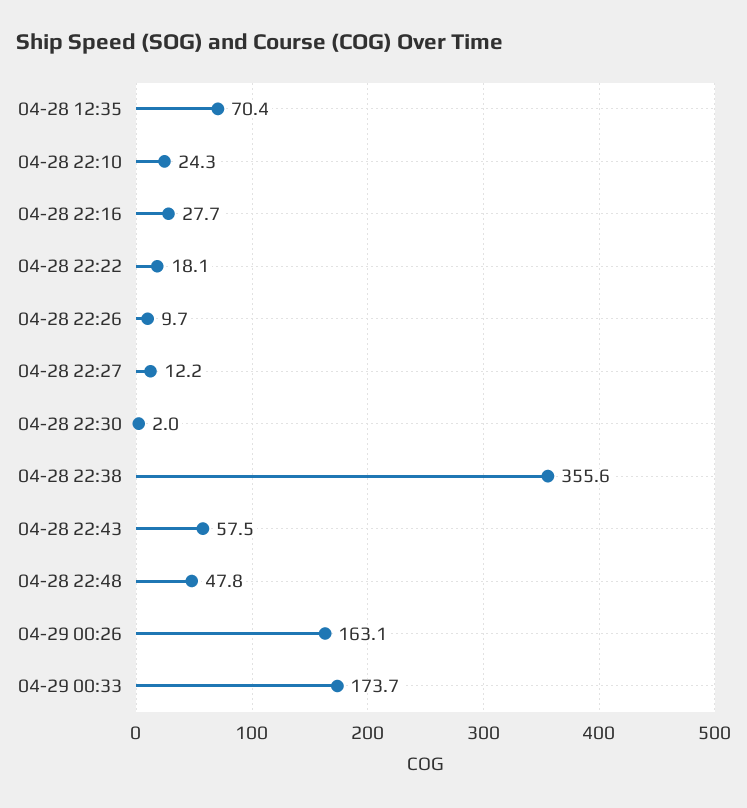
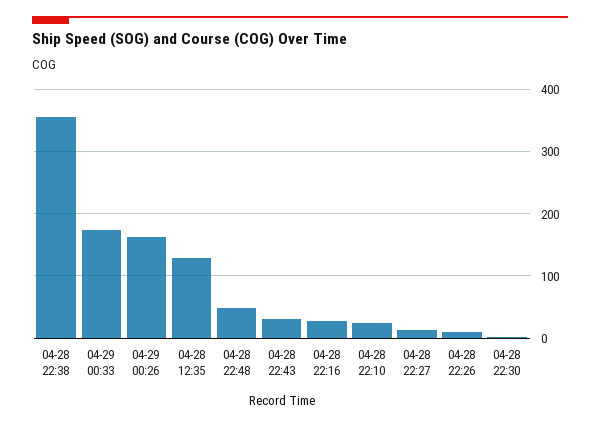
  {
-   "04-28 12:35": 70.4,
+   "04-28 12:35": 130,
    "04-28 22:10": 24.3,
    "04-28 22:16": 27.7,
-   "04-28 22:22": 18.1,
    "04-28 22:26": 9.7,
    "04-28 22:27": 12.2,
    "04-28 22:30": 2,
    "04-28 22:38": 355.6,
-   "04-28 22:43": 57.5,
+   "04-28 22:43": 30,
    "04-28 22:48": 47.8,
    "04-29 00:26": 163.1,
    "04-29 00:33": 173.7
  }

